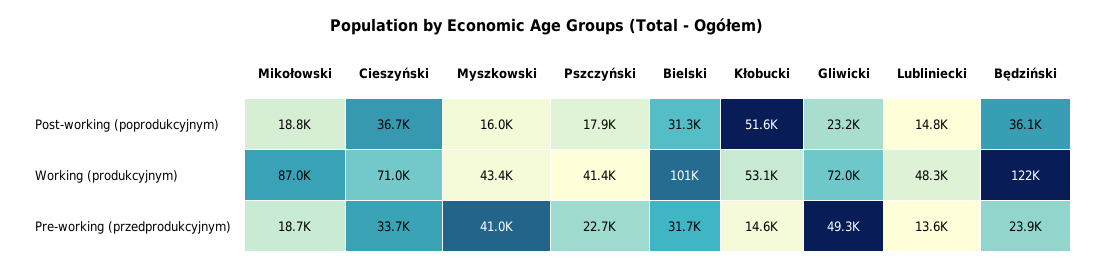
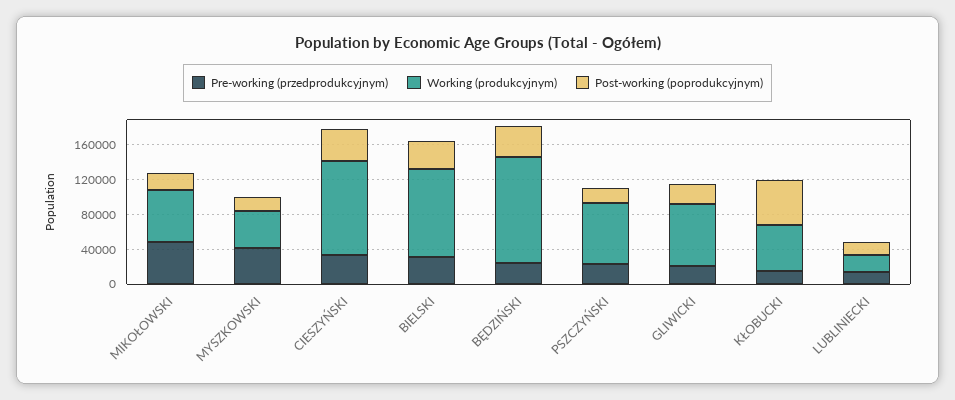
  {
    "Post-working (poprodukcyjnym)": {
      "Mikołowski": 18800,
      "Cieszyński": 36700,
      "Myszkowski": 16000,
      "Pszczyński": 17900,
      "Bielski": 31300,
      "Kłobucki": 51600,
      "Gliwicki": 23200,
      "Lubliniecki": 14800,
      "Będziński": 36100
    },
    "Working (produkcyjnym)": {
-     "Mikołowski": 87000,
+     "Mikołowski": 60000,
-     "Cieszyński": 71000,
+     "Cieszyński": 110000,
      "Myszkowski": 43400,
-     "Pszczyński": 41400,
+     "Pszczyński": 70000,
      "Bielski": 101000,
      "Kłobucki": 53100,
      "Gliwicki": 72000,
-     "Lubliniecki": 48300,
+     "Lubliniecki": 20000,
      "Będziński": 122000
    },
    "Pre-working (przedprodukcyjnym)": {
-     "Mikołowski": 18700,
+     "Mikołowski": 50000,
      "Cieszyński": 33700,
      "Myszkowski": 41000,
      "Pszczyński": 22700,
      "Bielski": 31700,
      "Kłobucki": 14600,
-     "Gliwicki": 49300,
+     "Gliwicki": 20000,
      "Lubliniecki": 13600,
      "Będziński": 23900
    }
  }

